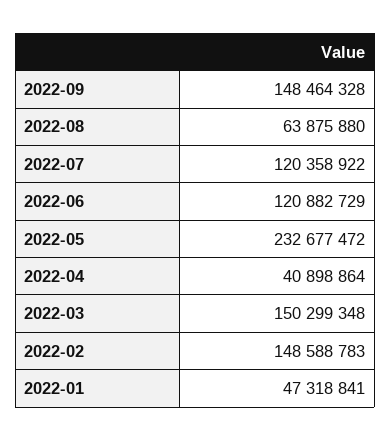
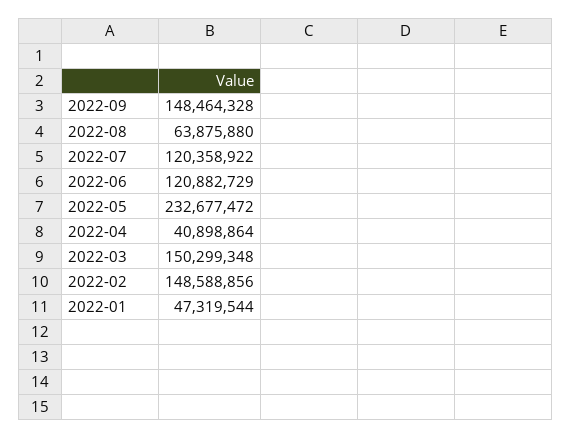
  {
    "2022-09": 148464328,
    "2022-08": 63875880,
    "2022-07": 120358922,
    "2022-06": 120882729,
    "2022-05": 232677472,
    "2022-04": 40898864,
    "2022-03": 150299348,
-   "2022-02": 148588783,
+   "2022-02": 148588856,
-   "2022-01": 47318841
+   "2022-01": 47319544
  }

